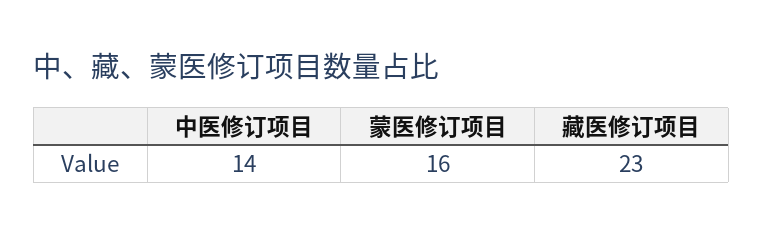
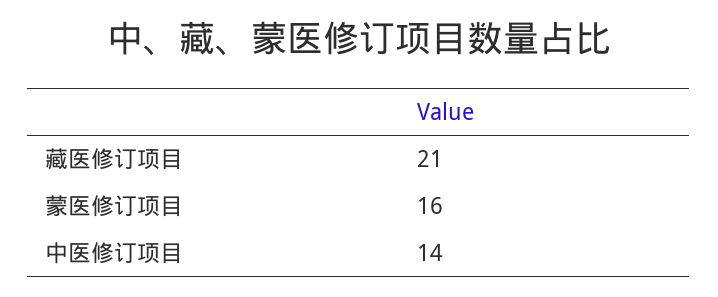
  {
    "中医修订项目": 14,
    "蒙医修订项目": 16,
-   "藏医修订项目": 23
+   "藏医修订项目": 21
  }

